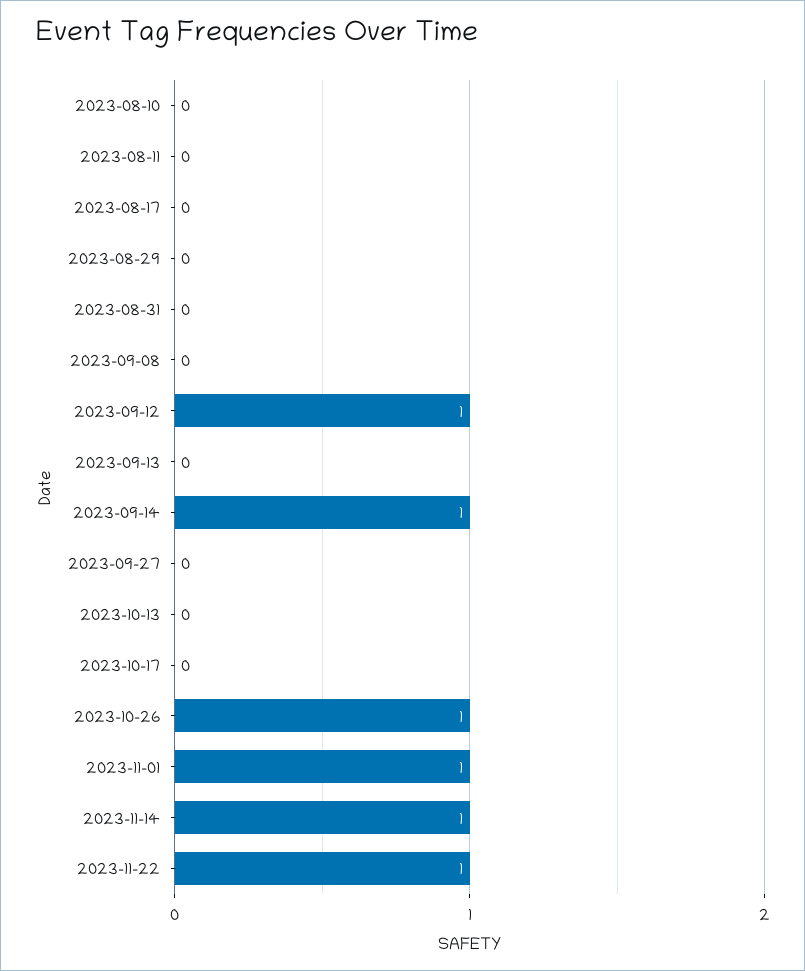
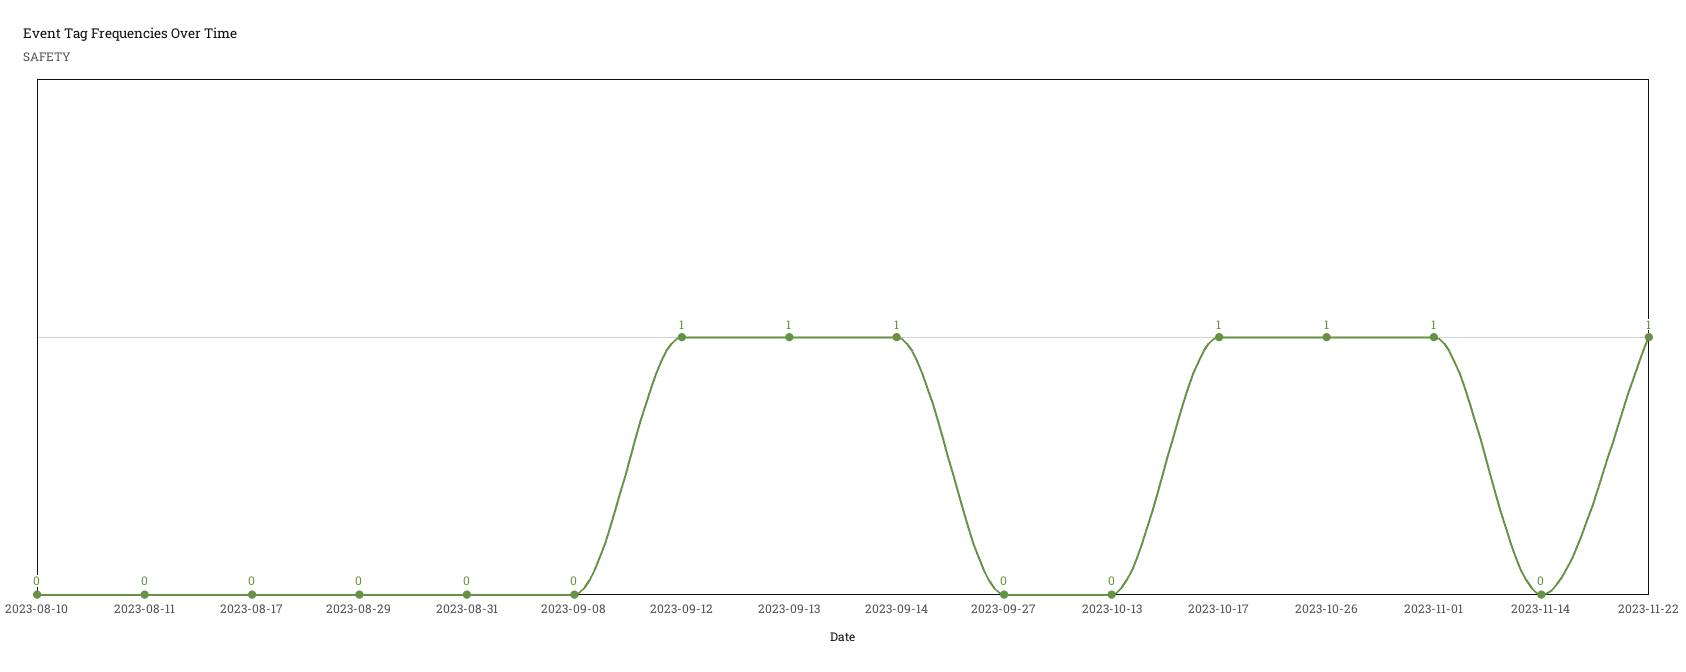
  {
    "2023-08-10": 0,
    "2023-08-11": 0,
    "2023-08-17": 0,
    "2023-08-29": 0,
    "2023-08-31": 0,
    "2023-09-08": 0,
    "2023-09-12": 1,
-   "2023-09-13": 0,
+   "2023-09-13": 1,
    "2023-09-14": 1,
    "2023-09-27": 0,
    "2023-10-13": 0,
-   "2023-10-17": 0,
+   "2023-10-17": 1,
    "2023-10-26": 1,
    "2023-11-01": 1,
-   "2023-11-14": 1,
+   "2023-11-14": 0,
    "2023-11-22": 1
  }

